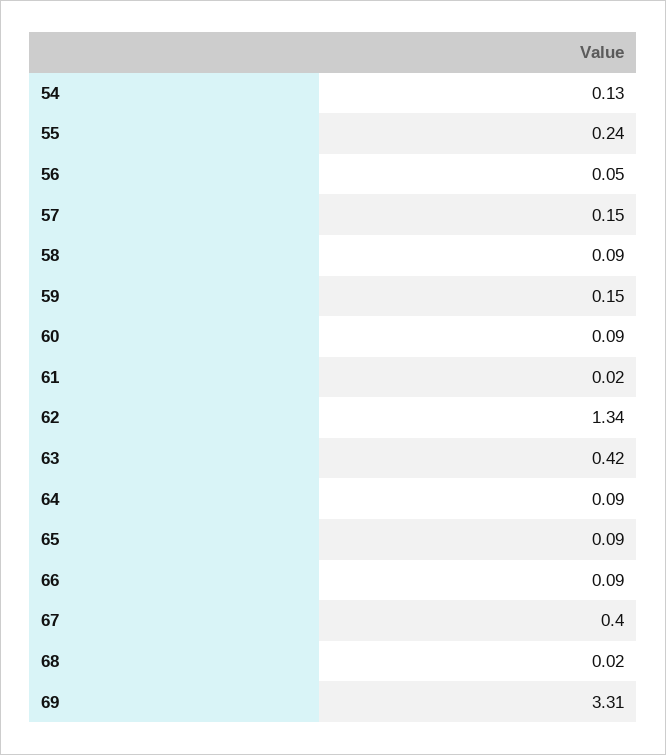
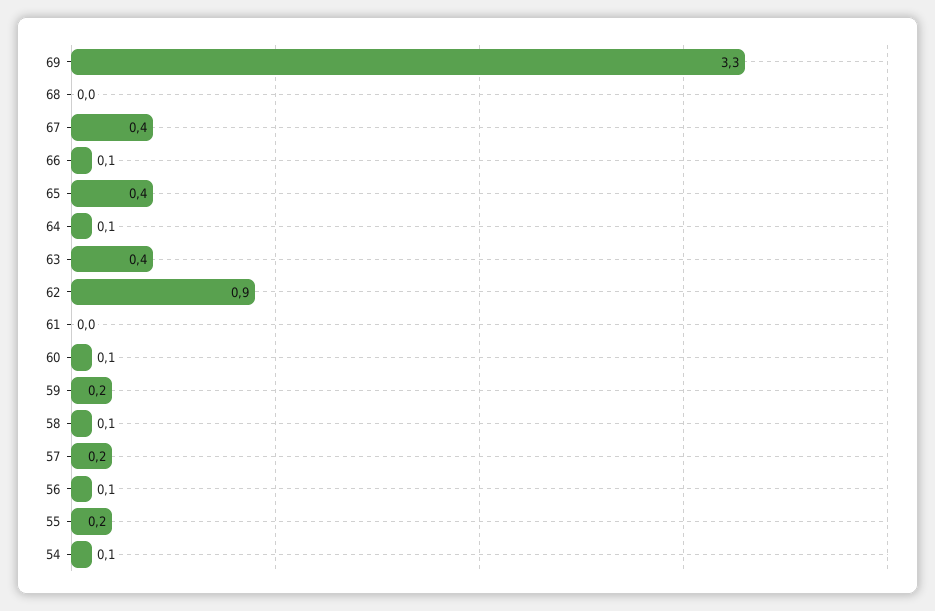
  {
    "54": 0.13,
    "55": 0.24,
    "56": 0.05,
    "57": 0.15,
    "58": 0.09,
    "59": 0.15,
    "60": 0.09,
    "61": 0.02,
-   "62": 1.34,
+   "62": 0.9,
    "63": 0.42,
    "64": 0.09,
-   "65": 0.09,
+   "65": 0.4,
    "66": 0.09,
    "67": 0.4,
    "68": 0.02,
    "69": 3.31
  }

